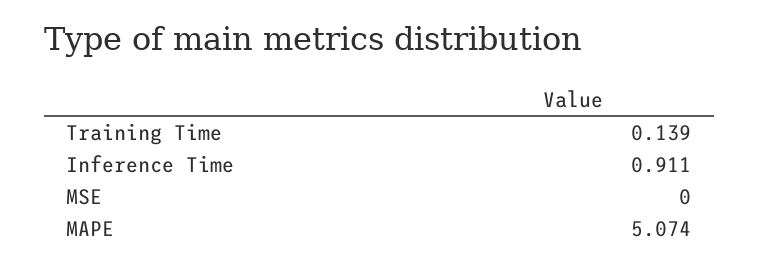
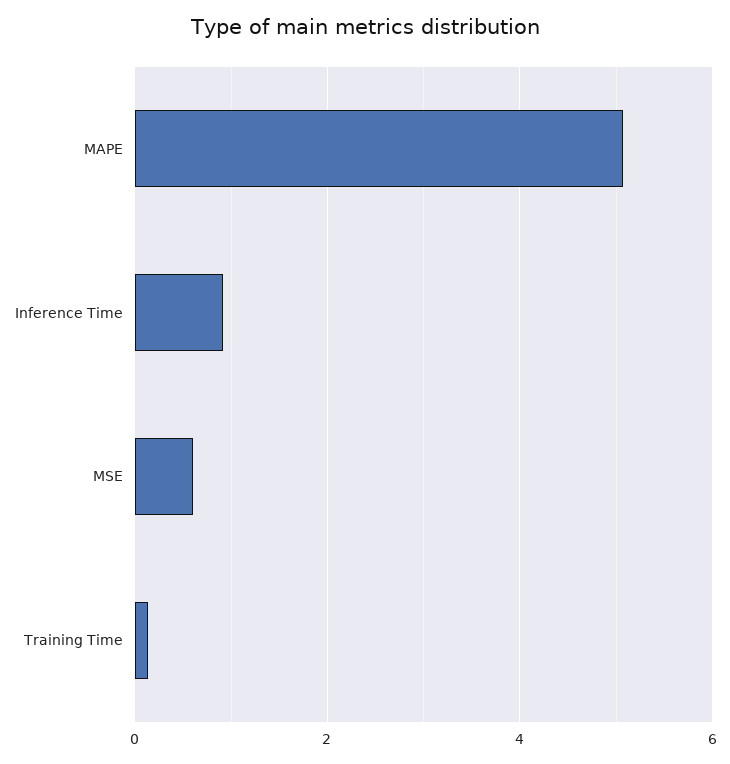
  {
    "Training Time": 0.139,
    "Inference Time": 0.911,
-   "MSE": 0,
+   "MSE": 0.6,
    "MAPE": 5.074
  }

